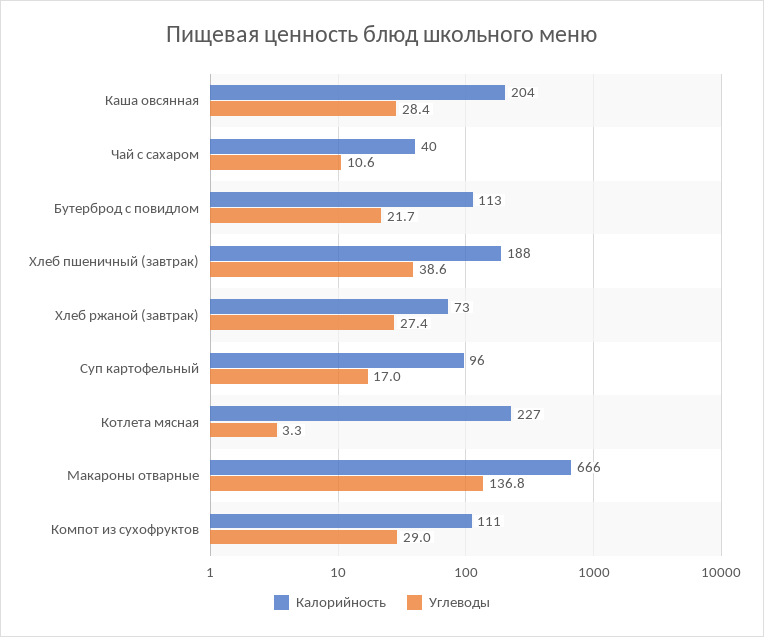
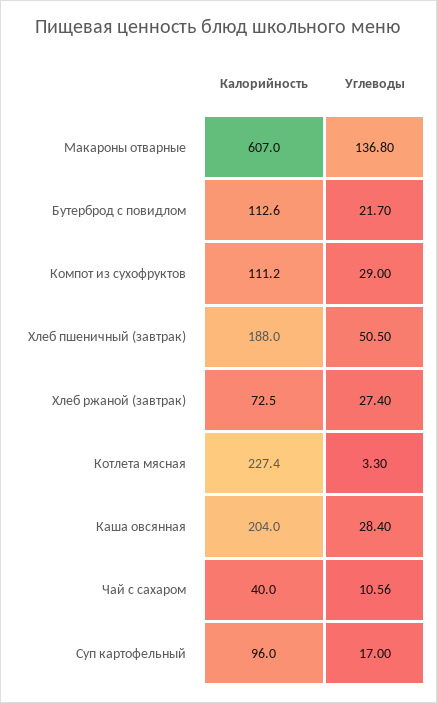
  {
    "Калорийность": {
      "Каша овсянная": 204,
      "Чай с сахаром": 40,
      "Бутерброд с повидлом": 112.6,
      "Хлеб пшеничный (завтрак)": 188,
      "Хлеб ржаной (завтрак)": 72.5,
      "Суп картофельный": 96,
      "Котлета мясная": 227.4,
-     "Макароны отварные": 666,
+     "Макароны отварные": 607,
      "Компот из сухофруктов": 111.2
    },
    "Углеводы": {
      "Каша овсянная": 28.4,
      "Чай с сахаром": 10.56,
      "Бутерброд с повидлом": 21.7,
-     "Хлеб пшеничный (завтрак)": 38.6,
+     "Хлеб пшеничный (завтрак)": 50.5,
      "Хлеб ржаной (завтрак)": 27.4,
      "Суп картофельный": 17,
      "Котлета мясная": 3.3,
      "Макароны отварные": 136.8,
      "Компот из сухофруктов": 29
    }
  }

